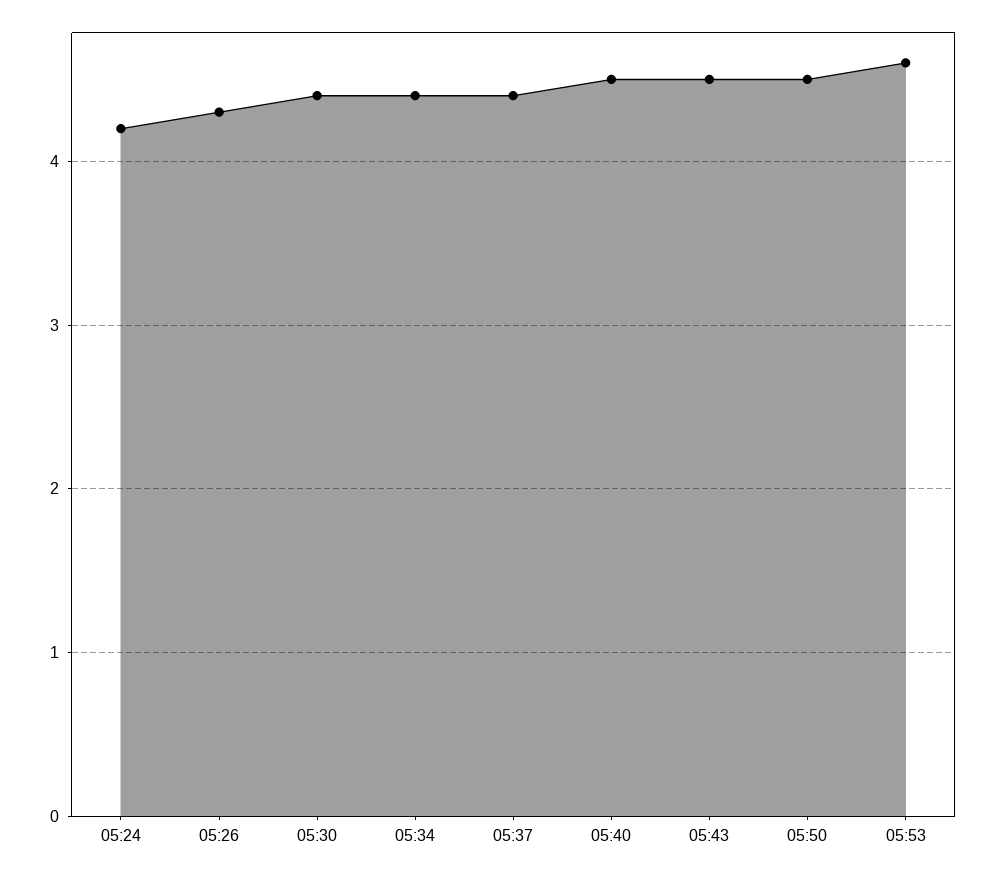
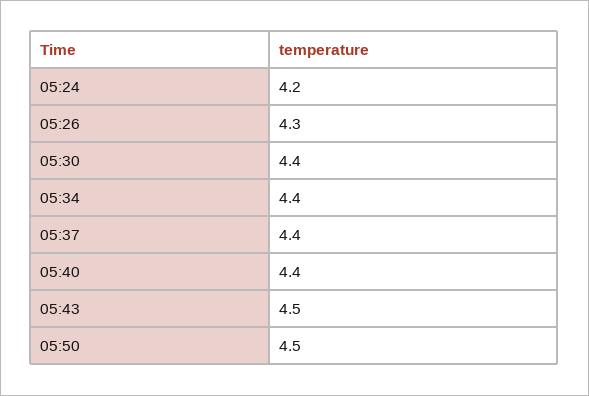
  {
    "05:24": 4.2,
    "05:26": 4.3,
    "05:30": 4.4,
    "05:34": 4.4,
    "05:37": 4.4,
-   "05:40": 4.5,
+   "05:40": 4.4,
    "05:43": 4.5,
-   "05:50": 4.5,
+   "05:50": 4.5
-   "05:53": 4.6
  }

